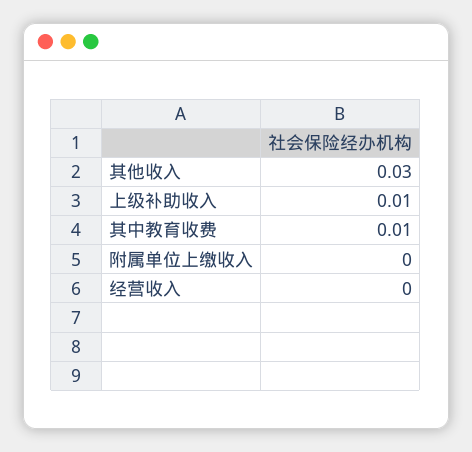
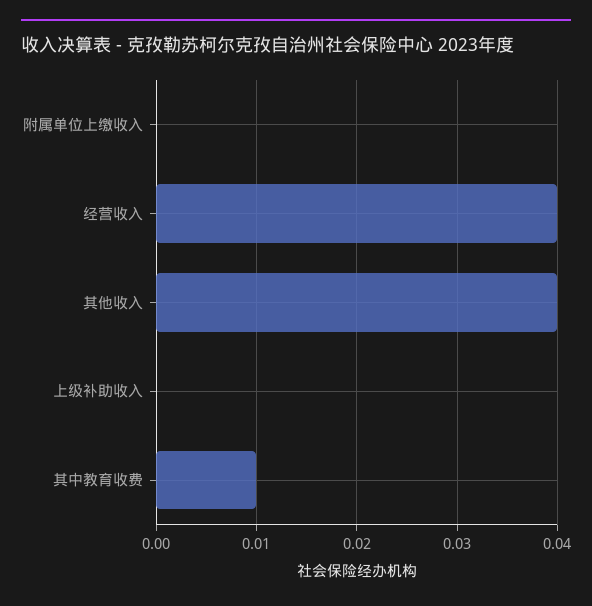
  {
-   "其他收入": 0.03,
+   "其他收入": 0.04,
-   "上级补助收入": 0.01,
+   "上级补助收入": 0,
    "其中教育收费": 0.01,
    "附属单位上缴收入": 0,
-   "经营收入": 0
+   "经营收入": 0.04
  }

